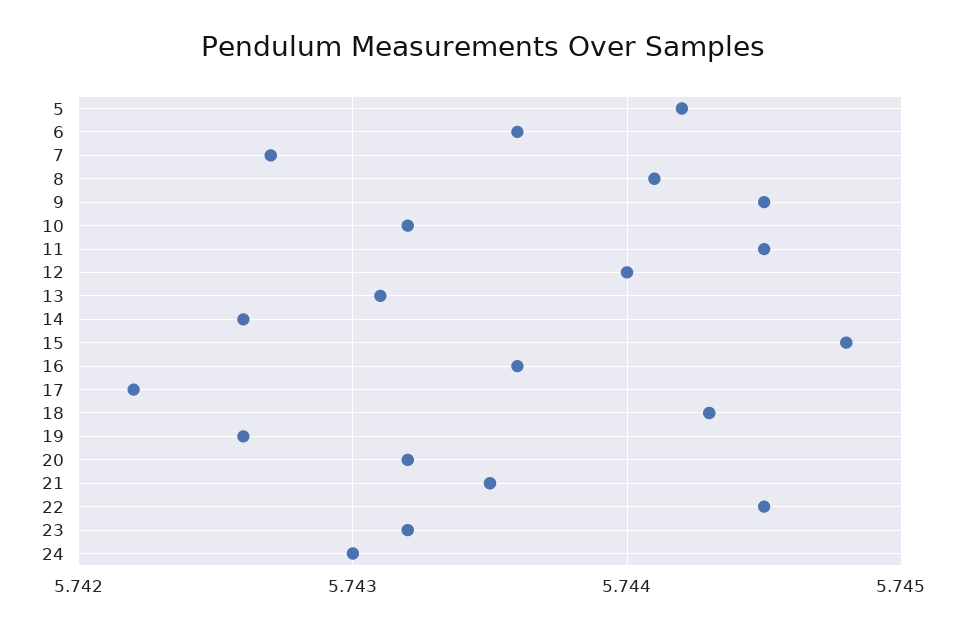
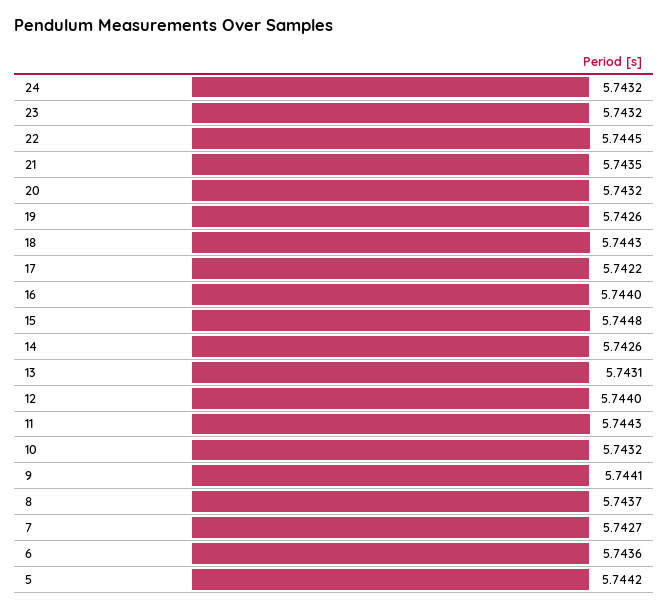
  {
    "5": 5.7442,
    "6": 5.7436,
    "7": 5.7427,
-   "8": 5.7441,
+   "8": 5.7437,
-   "9": 5.7445,
+   "9": 5.7441,
    "10": 5.7432,
-   "11": 5.7445,
+   "11": 5.7443,
    "12": 5.744,
    "13": 5.7431,
    "14": 5.7426,
    "15": 5.7448,
-   "16": 5.7436,
+   "16": 5.744,
    "17": 5.7422,
    "18": 5.7443,
    "19": 5.7426,
    "20": 5.7432,
    "21": 5.7435,
    "22": 5.7445,
    "23": 5.7432,
-   "24": 5.743
+   "24": 5.7432
  }

